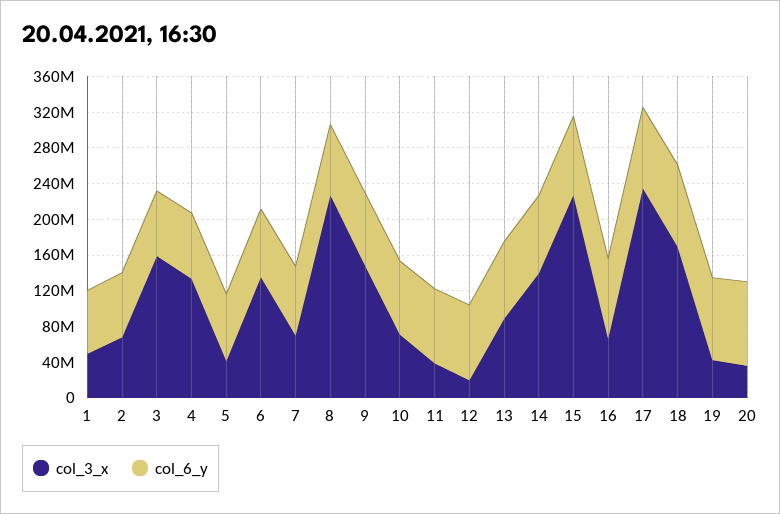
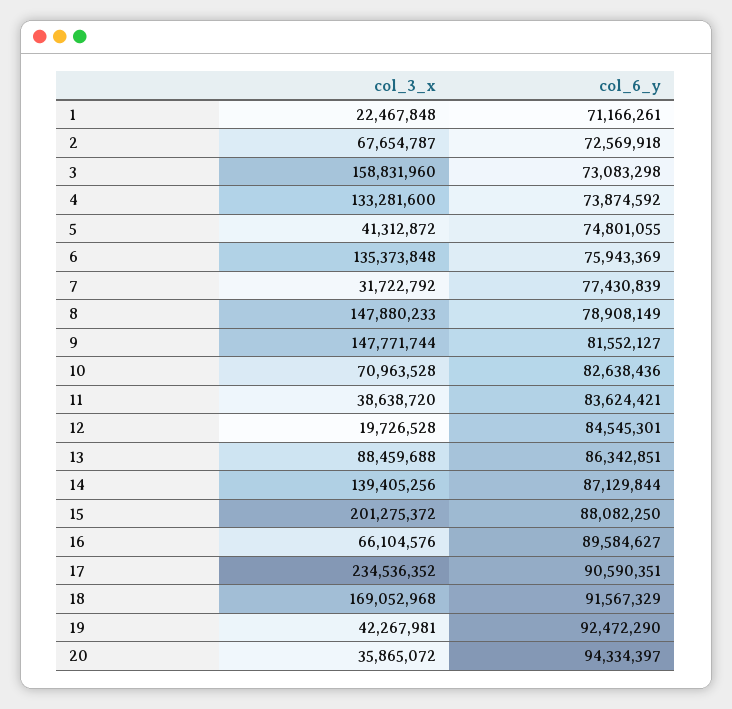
  {
    "col_3_x": {
-     "1": 50000000,
+     "1": 22467848,
      "2": 67654787,
      "3": 158831960,
      "4": 133281600,
      "5": 41312872,
      "6": 135373848,
-     "7": 70000000,
+     "7": 31722792,
-     "8": 230000000,
+     "8": 147880233,
      "9": 147771744,
      "10": 70963528,
      "11": 38638720,
      "12": 19726528,
      "13": 88459688,
      "14": 139405256,
-     "15": 230000000,
+     "15": 201275372,
      "16": 66104576,
      "17": 234536352,
      "18": 169052968,
      "19": 42267981,
      "20": 35865072
    },
    "col_6_y": {
      "1": 71166261,
      "2": 72569918,
      "3": 73083298,
      "4": 73874592,
      "5": 74801055,
      "6": 75943369,
      "7": 77430839,
      "8": 78908149,
      "9": 81552127,
      "10": 82638436,
      "11": 83624421,
      "12": 84545301,
      "13": 86342851,
      "14": 87129844,
      "15": 88082250,
      "16": 89584627,
      "17": 90590351,
      "18": 91567329,
      "19": 92472290,
      "20": 94334397
    }
  }

